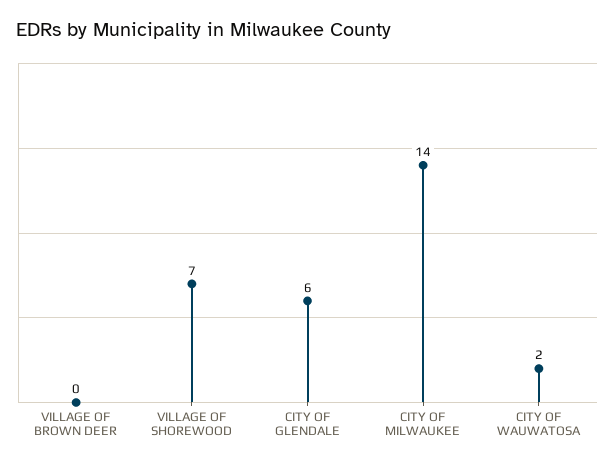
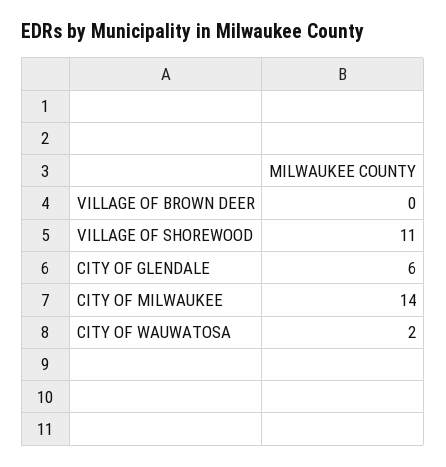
  {
    "VILLAGE OF BROWN DEER": 0,
-   "VILLAGE OF SHOREWOOD": 7,
+   "VILLAGE OF SHOREWOOD": 11,
    "CITY OF GLENDALE": 6,
    "CITY OF MILWAUKEE": 14,
    "CITY OF WAUWATOSA": 2
  }

